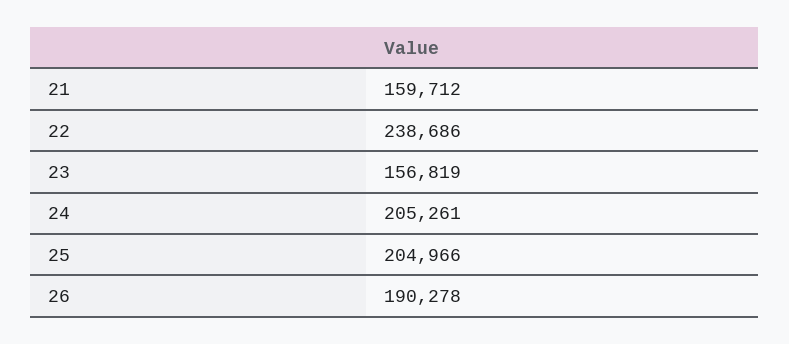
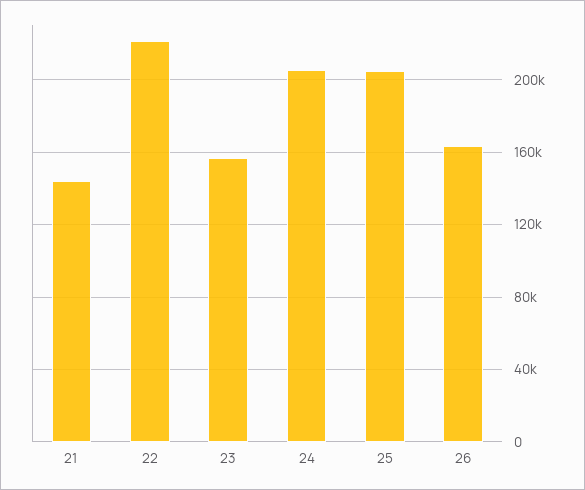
  {
-   "21": 159712,
+   "21": 145000,
-   "22": 238686,
+   "22": 220000,
    "23": 156819,
    "24": 205261,
    "25": 204966,
-   "26": 190278
+   "26": 165000
  }

